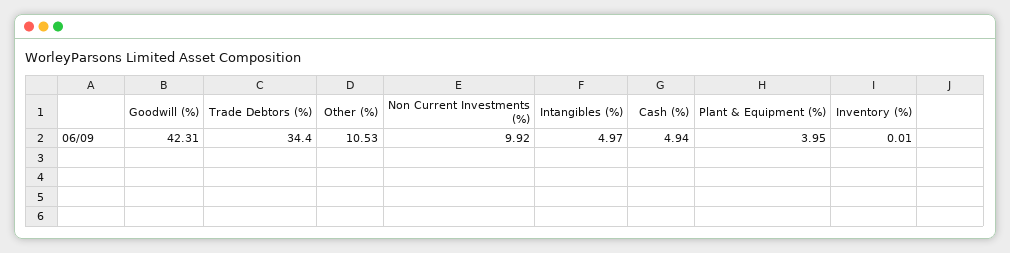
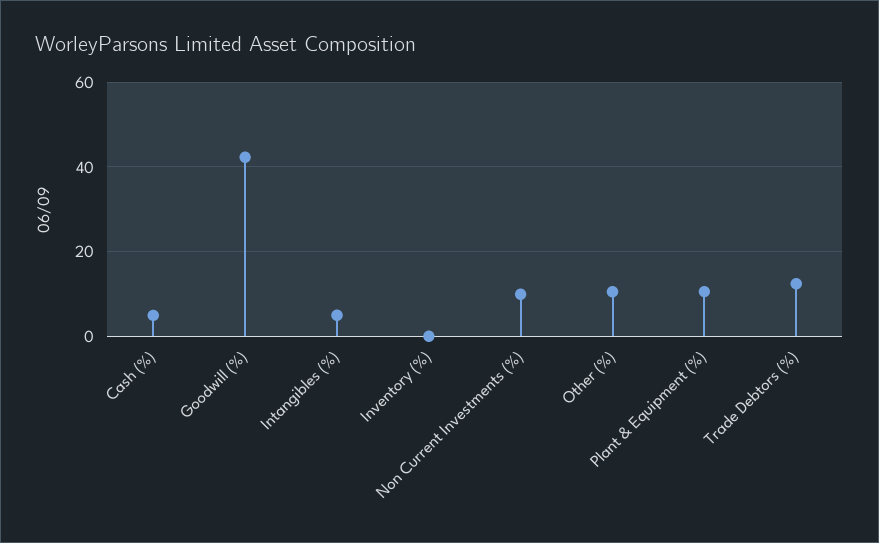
  {
    "Goodwill (%)": 42.31,
-   "Trade Debtors (%)": 34.4,
+   "Trade Debtors (%)": 12,
    "Other (%)": 10.53,
    "Non Current Investments (%)": 9.92,
    "Intangibles (%)": 4.97,
    "Cash (%)": 4.94,
-   "Plant & Equipment (%)": 3.95,
+   "Plant & Equipment (%)": 10,
    "Inventory (%)": 0.01
  }

